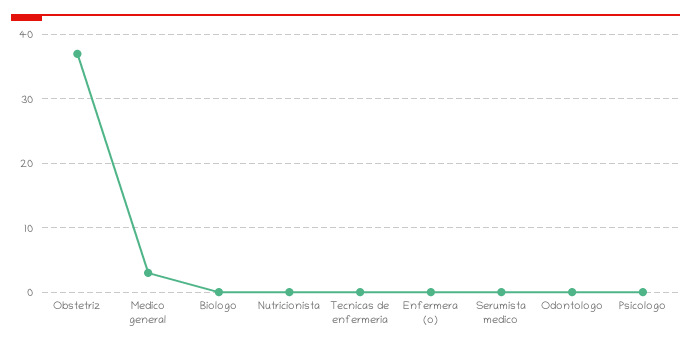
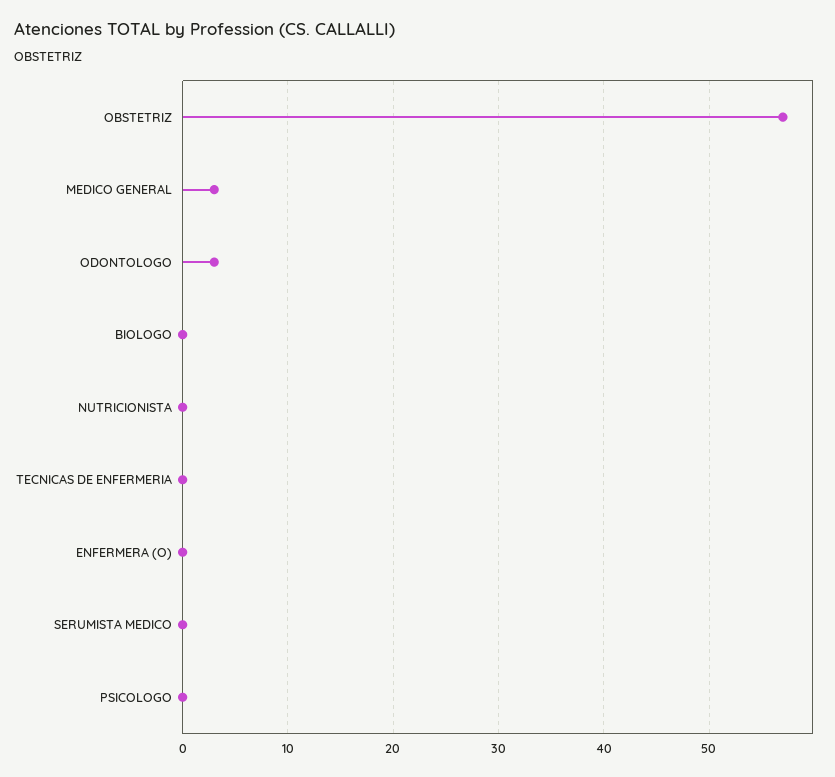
  {
-   "Obstetriz": 37,
+   "Obstetriz": 57,
    "Medico general": 3,
    "Biologo": 0,
    "Nutricionista": 0,
    "Tecnicas de enfermeria": 0,
    "Enfermera (o)": 0,
    "Serumista medico": 0,
-   "Odontologo": 0,
+   "Odontologo": 3,
    "Psicologo": 0
  }

